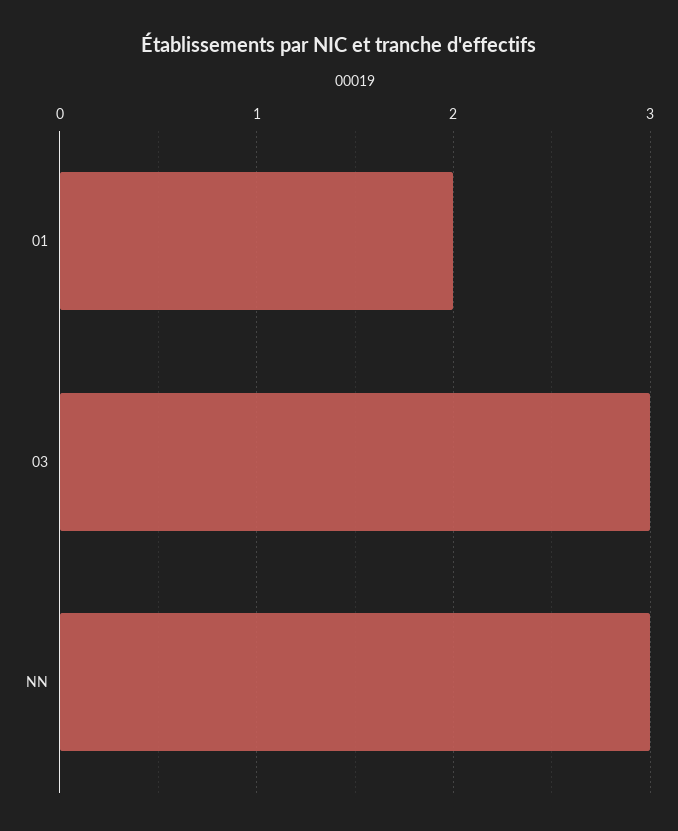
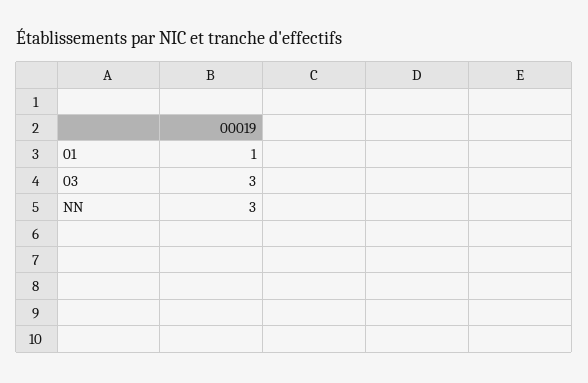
  {
-   "01": 2,
+   "01": 1,
    "03": 3,
    "NN": 3
  }

